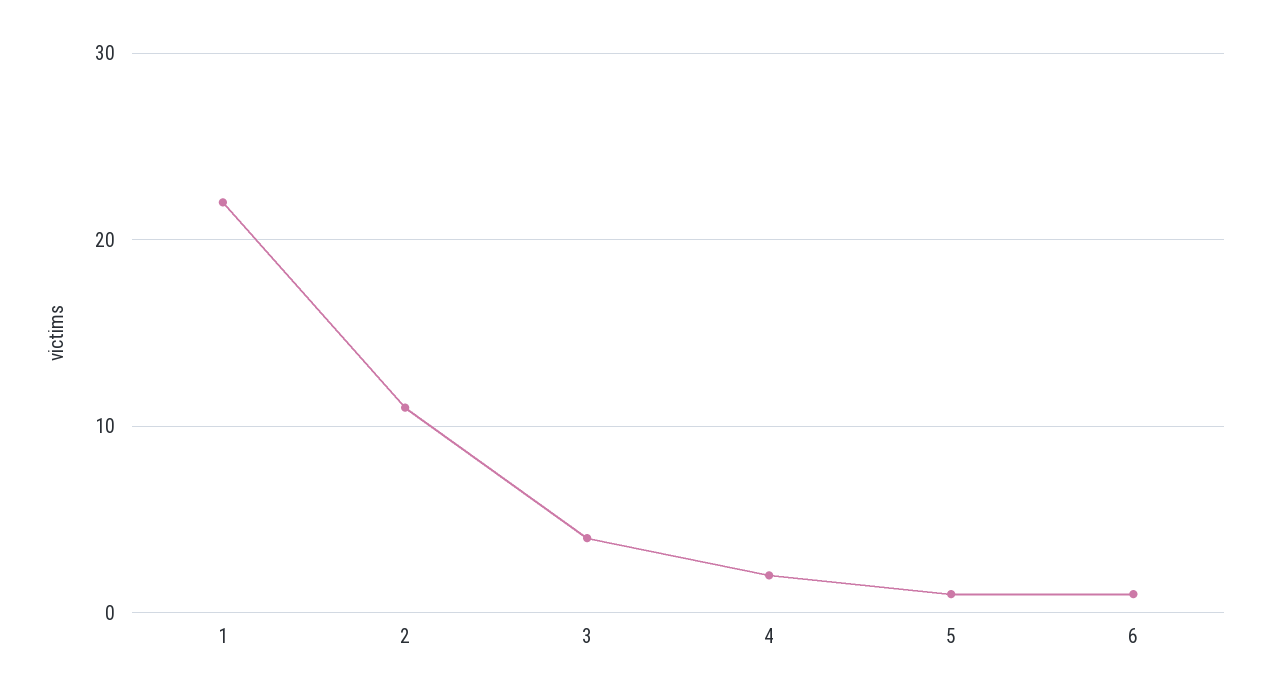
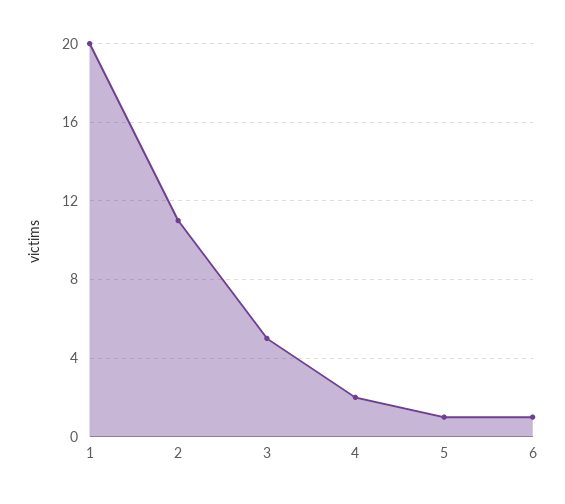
  {
-   "1": 22,
+   "1": 20,
    "2": 11,
-   "3": 4,
+   "3": 5,
    "4": 2,
    "5": 1,
    "6": 1
  }

